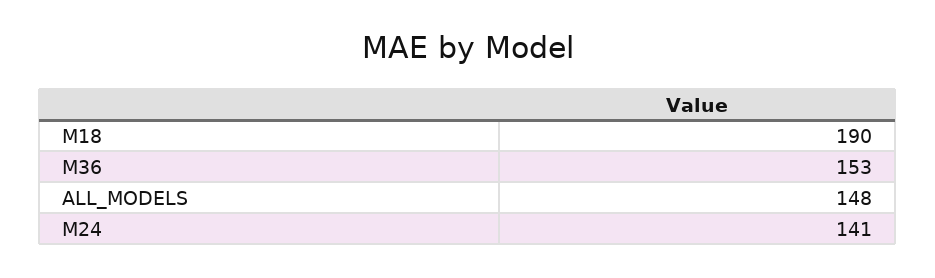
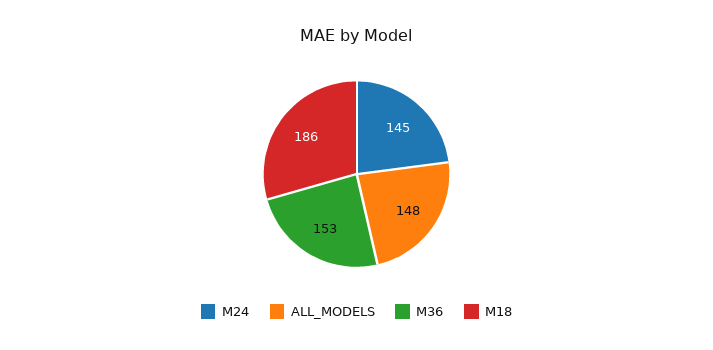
  {
-   "M18": 190,
+   "M18": 186,
    "M36": 153,
    "ALL_MODELS": 148,
-   "M24": 141
+   "M24": 145
  }

